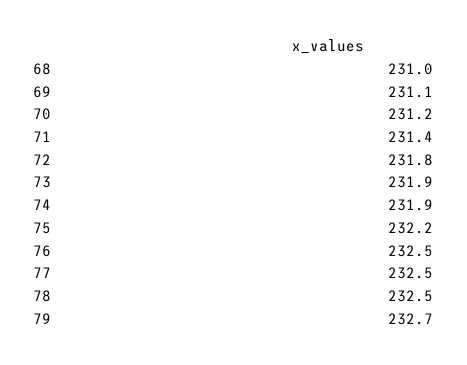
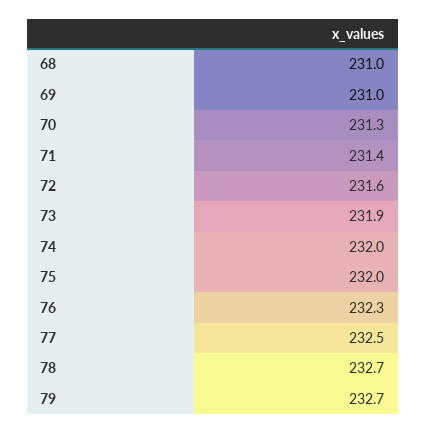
  {
    "68": 231,
-   "69": 231.1,
+   "69": 231,
-   "70": 231.2,
+   "70": 231.3,
    "71": 231.4,
-   "72": 231.8,
+   "72": 231.6,
    "73": 231.9,
-   "74": 231.9,
+   "74": 232,
-   "75": 232.2,
+   "75": 232,
-   "76": 232.5,
+   "76": 232.3,
    "77": 232.5,
-   "78": 232.5,
+   "78": 232.7,
    "79": 232.7
  }

